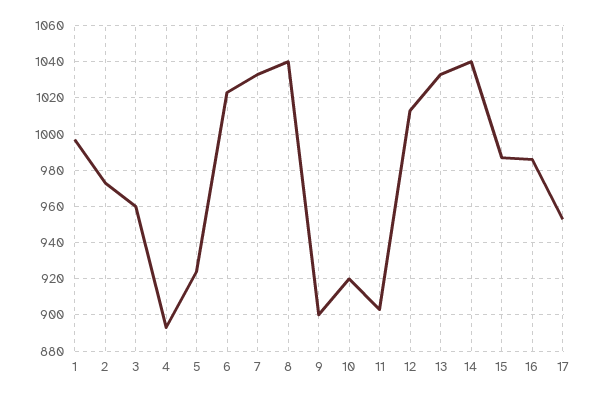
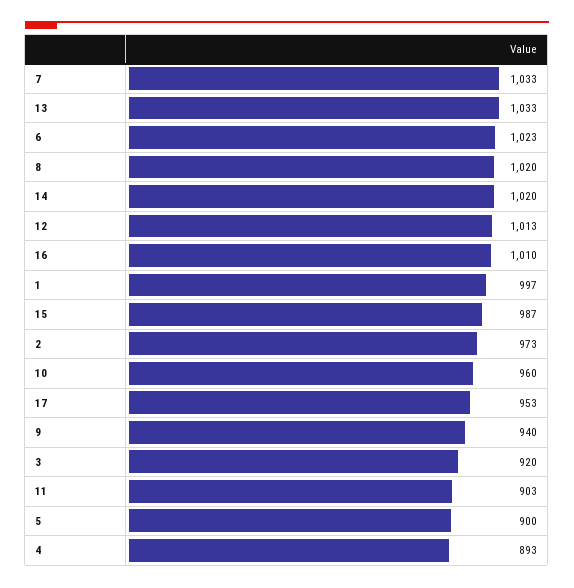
  {
    "1": 997,
    "2": 973,
-   "3": 960,
+   "3": 920,
    "4": 893,
-   "5": 925,
+   "5": 900,
    "6": 1023,
    "7": 1033,
-   "8": 1040,
+   "8": 1020,
-   "9": 900,
+   "9": 940,
-   "10": 920,
+   "10": 960,
    "11": 903,
    "12": 1013,
    "13": 1033,
-   "14": 1040,
+   "14": 1020,
    "15": 987,
-   "16": 985,
+   "16": 1010,
    "17": 953
  }

